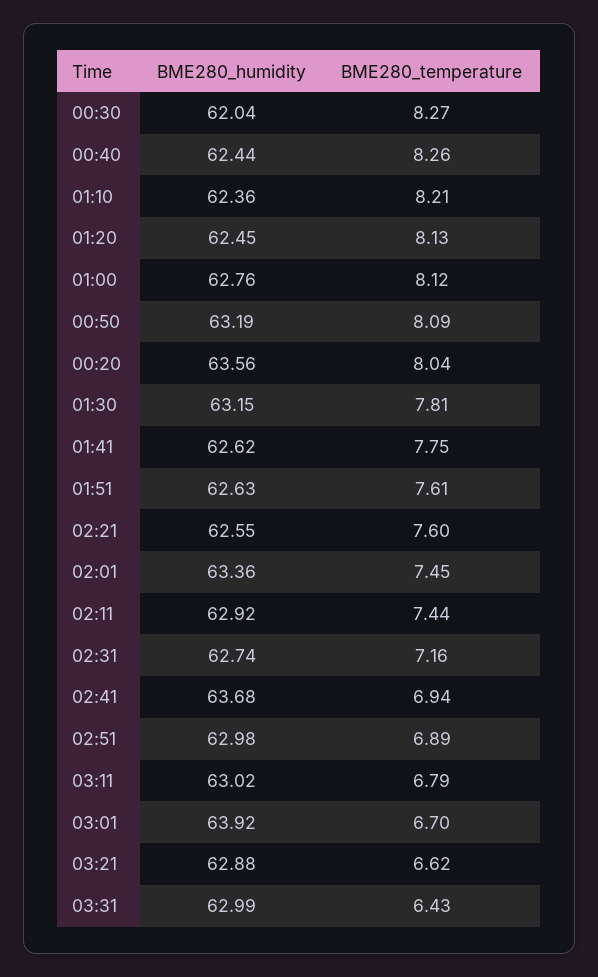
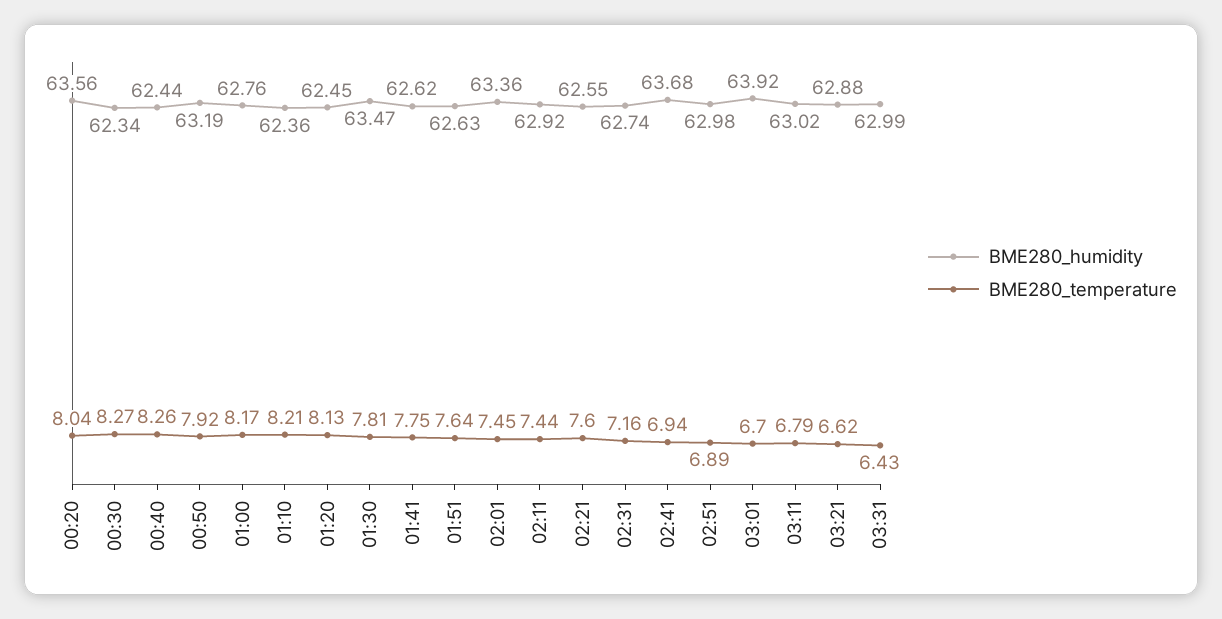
  {
    "BME280_humidity": {
-     "00:30": 62.04,
+     "00:30": 62.34,
      "00:40": 62.44,
      "01:10": 62.36,
      "01:20": 62.45,
      "01:00": 62.76,
      "00:50": 63.19,
      "00:20": 63.56,
-     "01:30": 63.15,
+     "01:30": 63.47,
      "01:41": 62.62,
      "01:51": 62.63,
      "02:21": 62.55,
      "02:01": 63.36,
      "02:11": 62.92,
      "02:31": 62.74,
      "02:41": 63.68,
      "02:51": 62.98,
      "03:11": 63.02,
      "03:01": 63.92,
      "03:21": 62.88,
      "03:31": 62.99
    },
    "BME280_temperature": {
      "00:30": 8.27,
      "00:40": 8.26,
      "01:10": 8.21,
      "01:20": 8.13,
-     "01:00": 8.12,
+     "01:00": 8.17,
-     "00:50": 8.09,
+     "00:50": 7.92,
      "00:20": 8.04,
      "01:30": 7.81,
      "01:41": 7.75,
-     "01:51": 7.61,
+     "01:51": 7.64,
      "02:21": 7.6,
      "02:01": 7.45,
      "02:11": 7.44,
      "02:31": 7.16,
      "02:41": 6.94,
      "02:51": 6.89,
      "03:11": 6.79,
      "03:01": 6.7,
      "03:21": 6.62,
      "03:31": 6.43
    }
  }

